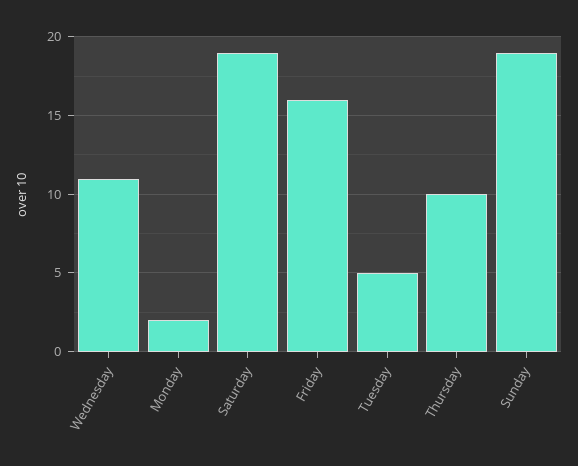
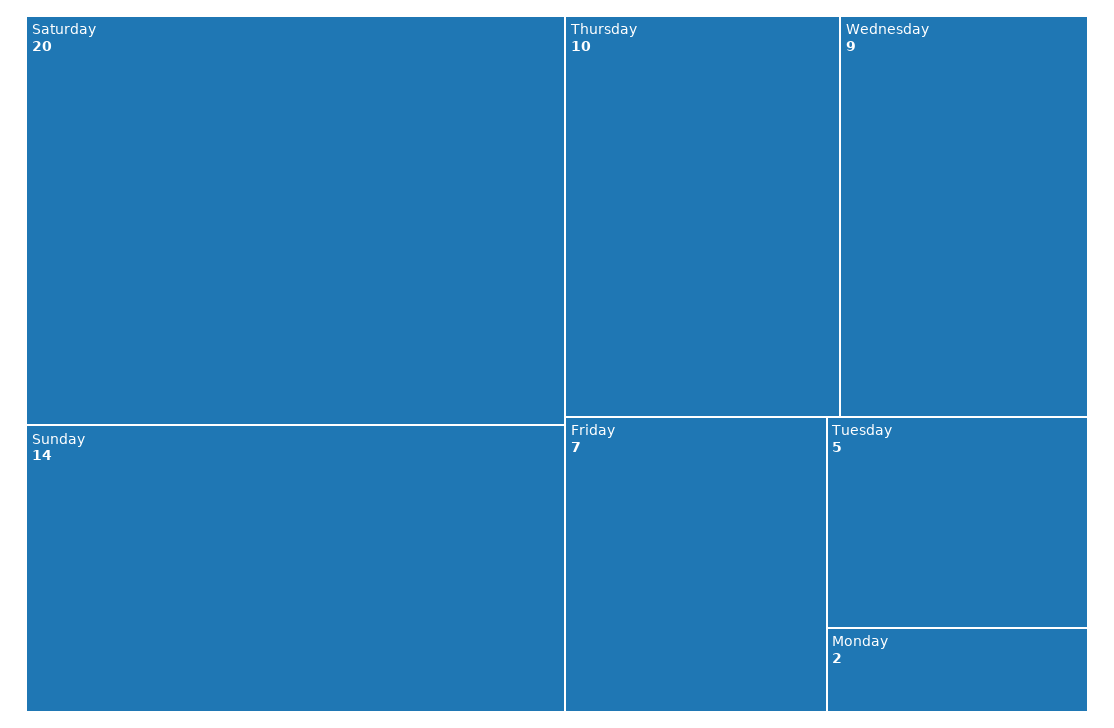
  {
-   "Wednesday": 11,
+   "Wednesday": 9,
    "Monday": 2,
-   "Saturday": 19,
+   "Saturday": 20,
-   "Friday": 16,
+   "Friday": 7,
    "Tuesday": 5,
    "Thursday": 10,
-   "Sunday": 19
+   "Sunday": 14
  }

